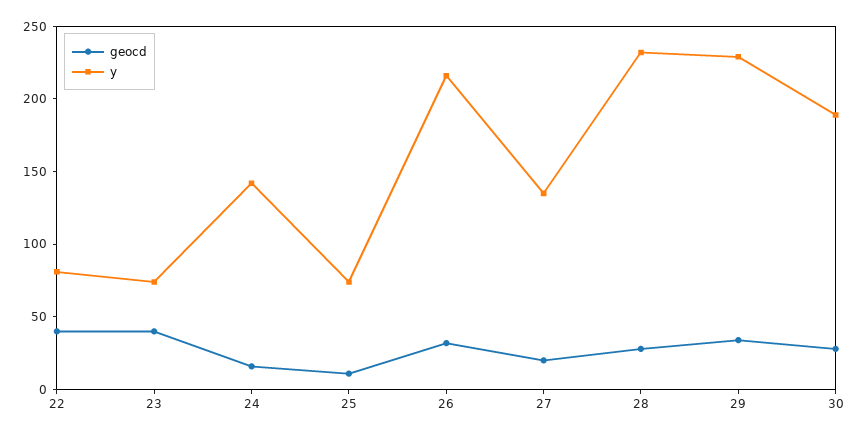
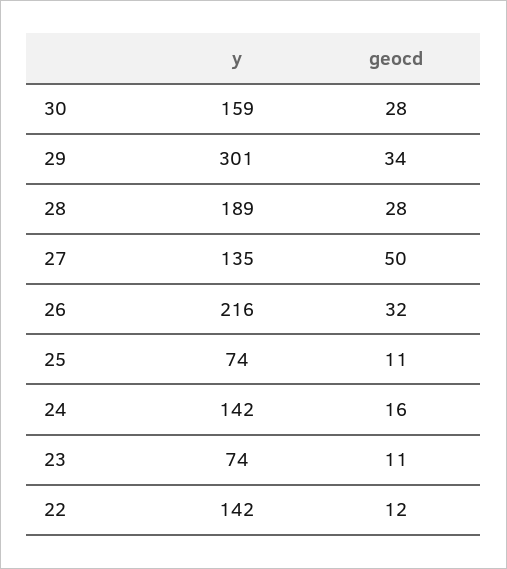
  {
    "geocd": {
-     "22": 40,
+     "22": 12,
-     "23": 40,
+     "23": 11,
      "24": 16,
      "25": 11,
      "26": 32,
-     "27": 20,
+     "27": 50,
      "28": 28,
      "29": 34,
      "30": 28
    },
    "y": {
-     "22": 80,
+     "22": 142,
      "23": 74,
      "24": 142,
      "25": 74,
      "26": 216,
      "27": 135,
-     "28": 230,
+     "28": 189,
-     "29": 230,
+     "29": 301,
-     "30": 190
+     "30": 159
    }
  }

